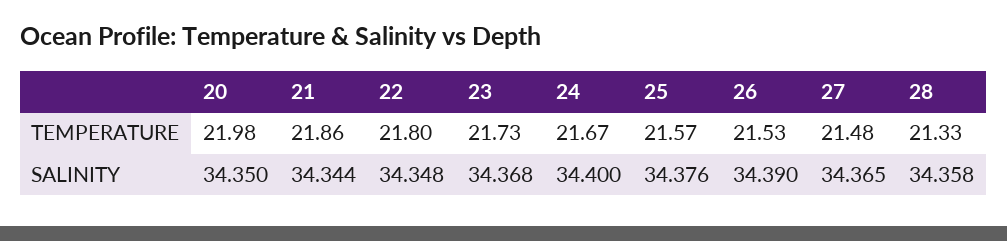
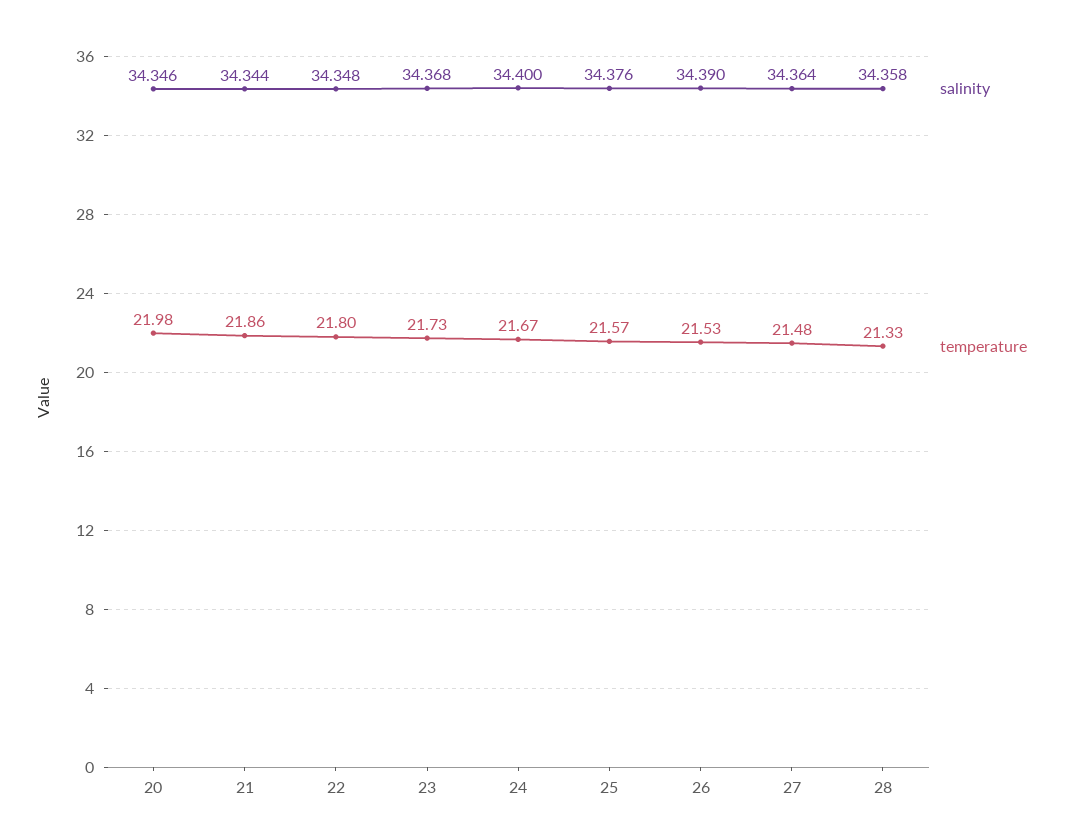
  {
    "TEMPERATURE": {
      "20": 21.98,
      "21": 21.86,
      "22": 21.8,
      "23": 21.73,
      "24": 21.67,
      "25": 21.57,
      "26": 21.53,
      "27": 21.48,
      "28": 21.33
    },
    "SALINITY": {
-     "20": 34.35,
+     "20": 34.346,
      "21": 34.344,
      "22": 34.348,
      "23": 34.368,
      "24": 34.4,
      "25": 34.376,
      "26": 34.39,
-     "27": 34.365,
+     "27": 34.364,
      "28": 34.358
    }
  }

